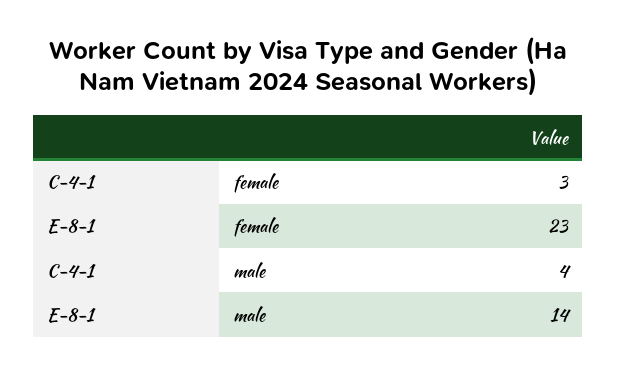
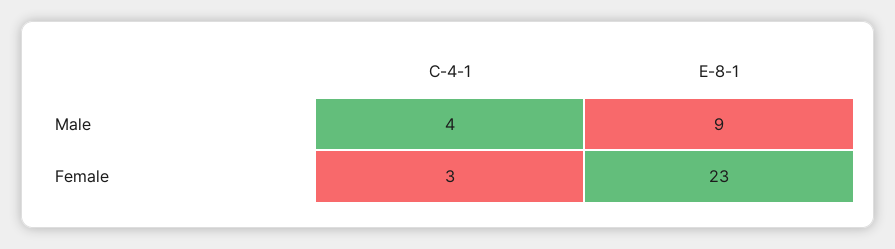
  {
    "C-4-1": {
      "female": 3,
      "male": 4
    },
    "E-8-1": {
      "female": 23,
-     "male": 14
+     "male": 9
    }
  }

